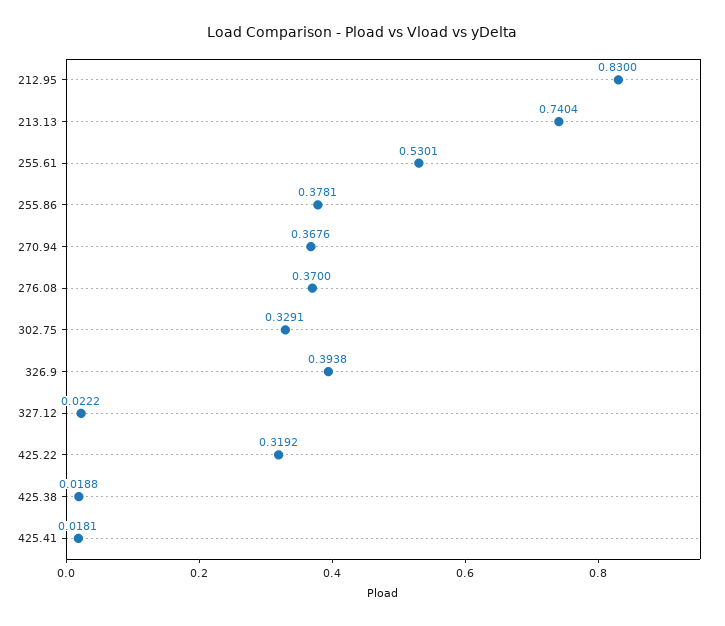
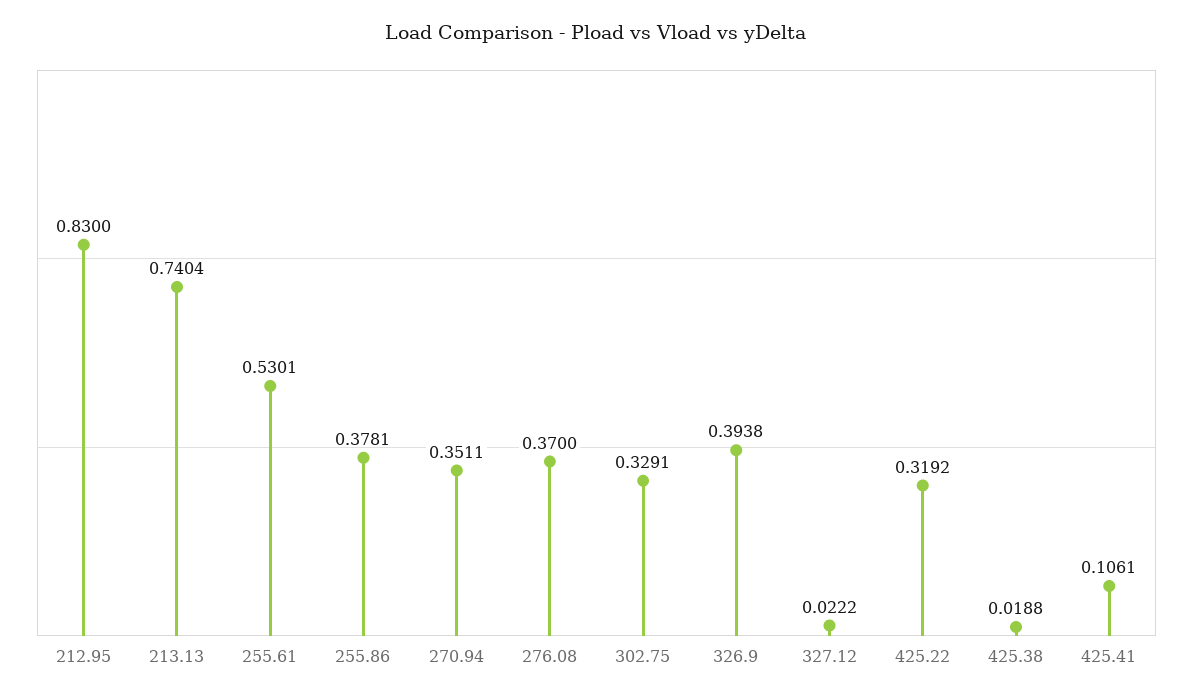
  {
    "212.95": 0.83,
    "213.13": 0.7404,
    "255.61": 0.5301,
    "255.86": 0.3781,
-   "270.94": 0.3676,
+   "270.94": 0.3511,
    "276.08": 0.37,
    "302.75": 0.3291,
    "326.9": 0.3938,
    "327.12": 0.0222,
    "425.22": 0.3192,
    "425.38": 0.0188,
-   "425.41": 0.0181
+   "425.41": 0.1061
  }

